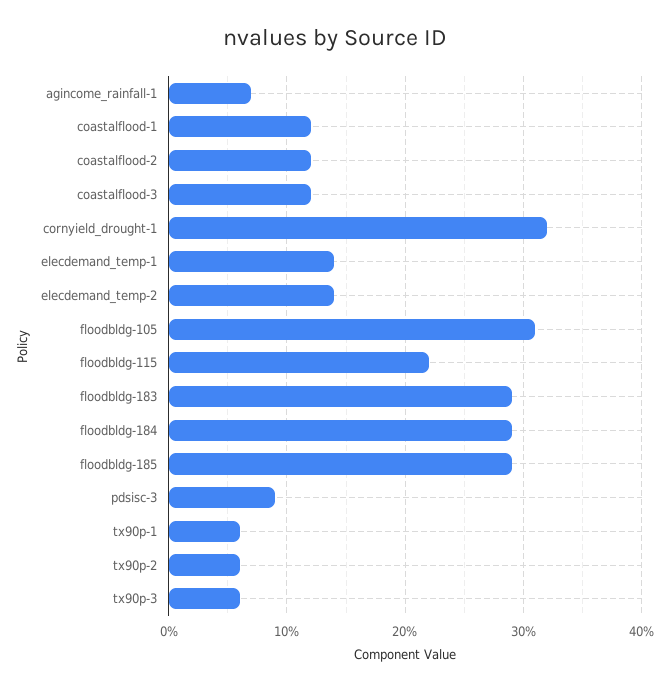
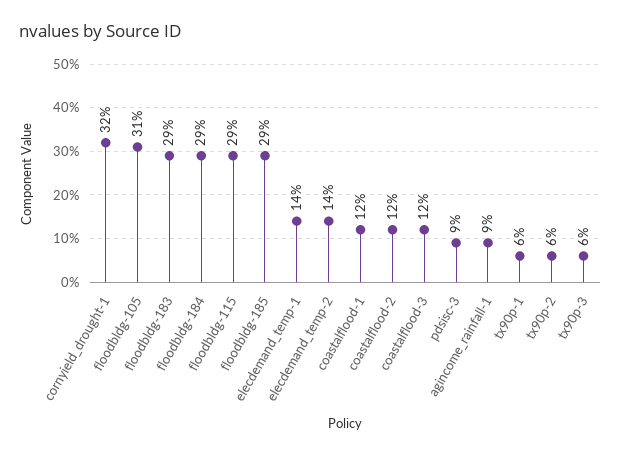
  {
-   "agincome_rainfall-1": 7,
+   "agincome_rainfall-1": 9,
    "coastalflood-1": 12,
    "coastalflood-2": 12,
    "coastalflood-3": 12,
    "cornyield_drought-1": 32,
    "elecdemand_temp-1": 14,
    "elecdemand_temp-2": 14,
    "floodbldg-105": 31,
-   "floodbldg-115": 22,
+   "floodbldg-115": 29,
    "floodbldg-183": 29,
    "floodbldg-184": 29,
    "floodbldg-185": 29,
    "pdsisc-3": 9,
    "tx90p-1": 6,
    "tx90p-2": 6,
    "tx90p-3": 6
  }

